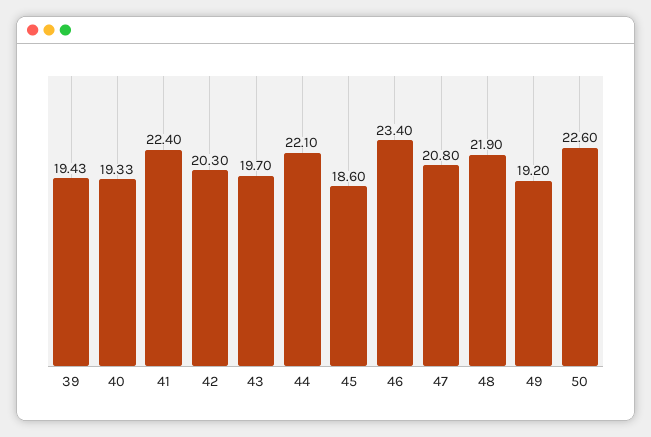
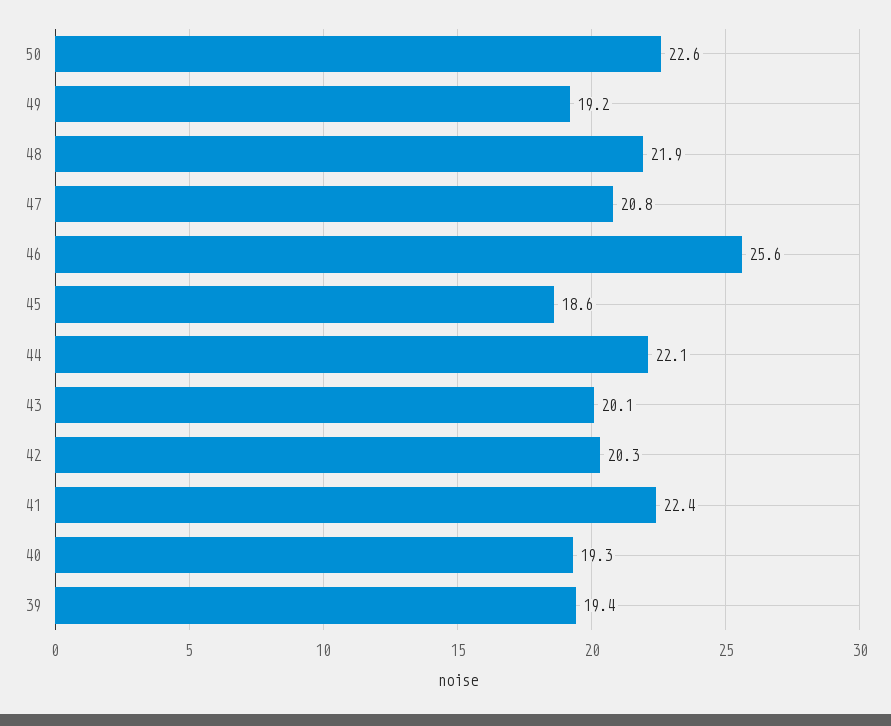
  {
    "39": 19.43,
    "40": 19.33,
    "41": 22.4,
    "42": 20.3,
-   "43": 19.7,
+   "43": 20.1,
    "44": 22.1,
    "45": 18.6,
-   "46": 23.4,
+   "46": 25.6,
    "47": 20.8,
    "48": 21.9,
    "49": 19.2,
    "50": 22.6
  }

